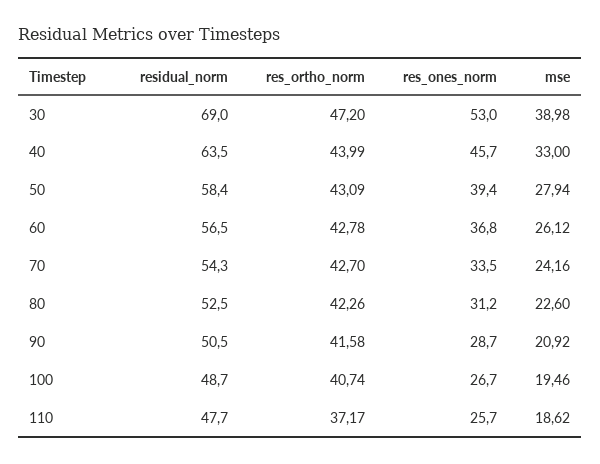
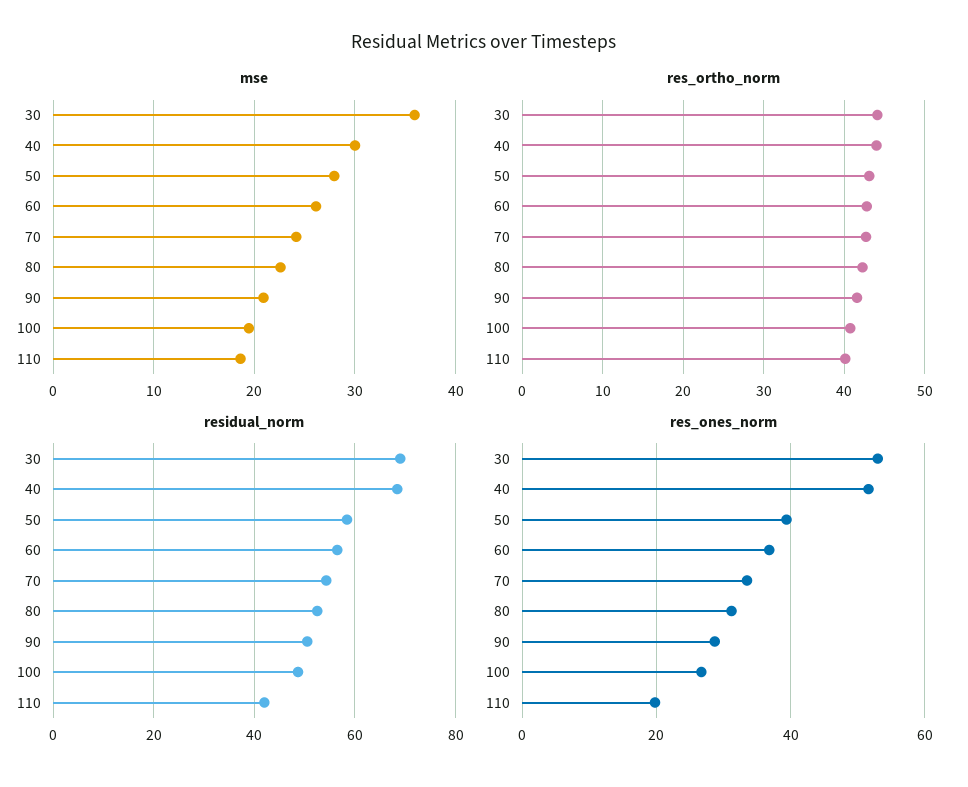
  {
    "residual_norm": {
      "30": 69,
-     "40": 63.5,
+     "40": 68,
      "50": 58.4,
      "60": 56.5,
      "70": 54.3,
      "80": 52.5,
      "90": 50.5,
      "100": 48.7,
-     "110": 47.7
+     "110": 42
    },
    "res_ortho_norm": {
-     "30": 47.2,
+     "30": 44,
      "40": 43.99,
      "50": 43.09,
      "60": 42.78,
      "70": 42.7,
      "80": 42.26,
      "90": 41.58,
      "100": 40.74,
-     "110": 37.17
+     "110": 40
    },
    "res_ones_norm": {
      "30": 53,
-     "40": 45.7,
+     "40": 52,
      "50": 39.4,
      "60": 36.8,
      "70": 33.5,
      "80": 31.2,
      "90": 28.7,
      "100": 26.7,
-     "110": 25.7
+     "110": 20
    },
    "mse": {
-     "30": 38.98,
+     "30": 36,
-     "40": 33,
+     "40": 30,
      "50": 27.94,
      "60": 26.12,
      "70": 24.16,
      "80": 22.6,
      "90": 20.92,
      "100": 19.46,
      "110": 18.62
    }
  }

